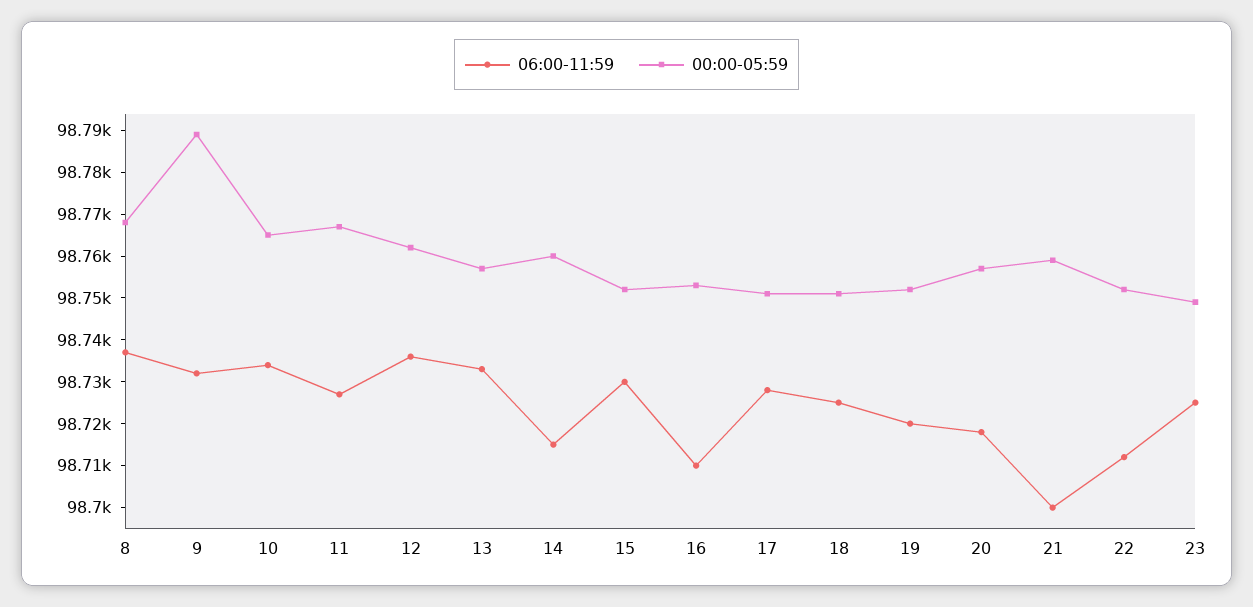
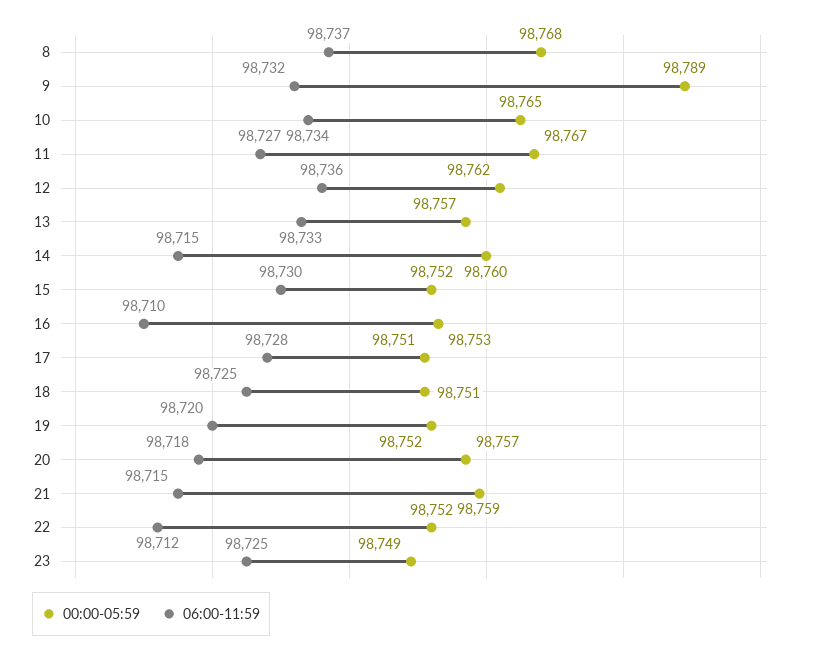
  {
    "06:00-11:59": {
      "8": 98737,
      "9": 98732,
      "10": 98734,
      "11": 98727,
      "12": 98736,
      "13": 98733,
      "14": 98715,
      "15": 98730,
      "16": 98710,
      "17": 98728,
      "18": 98725,
      "19": 98720,
      "20": 98718,
-     "21": 98700,
+     "21": 98715,
      "22": 98712,
      "23": 98725
    },
    "00:00-05:59": {
      "8": 98768,
      "9": 98789,
      "10": 98765,
      "11": 98767,
      "12": 98762,
      "13": 98757,
      "14": 98760,
      "15": 98752,
      "16": 98753,
      "17": 98751,
      "18": 98751,
      "19": 98752,
      "20": 98757,
      "21": 98759,
      "22": 98752,
      "23": 98749
    }
  }

